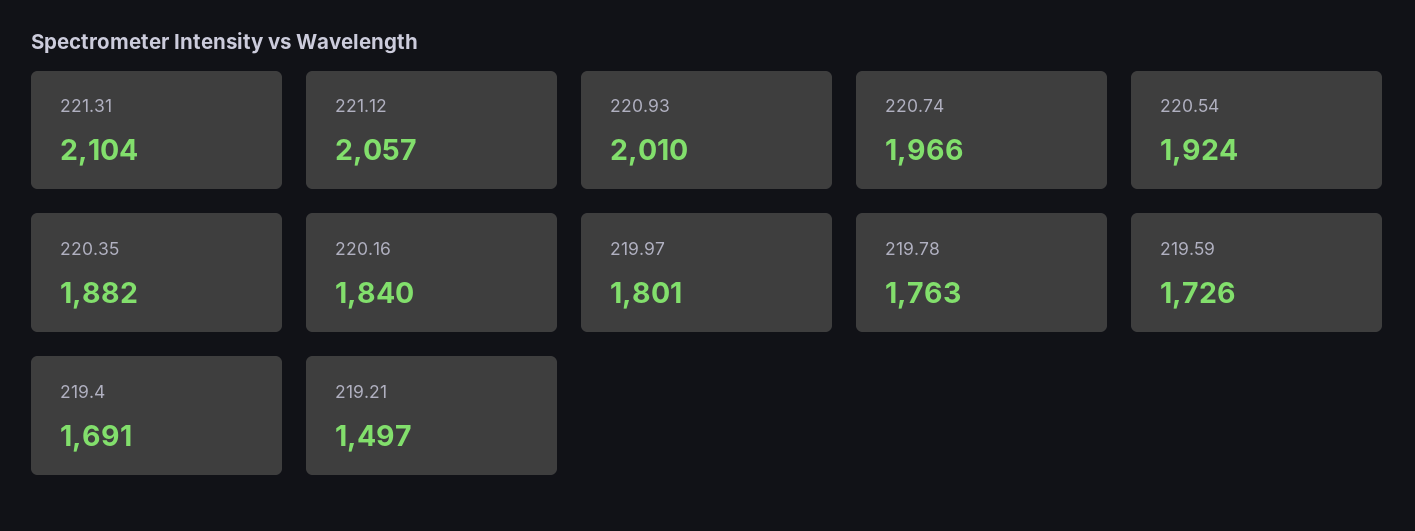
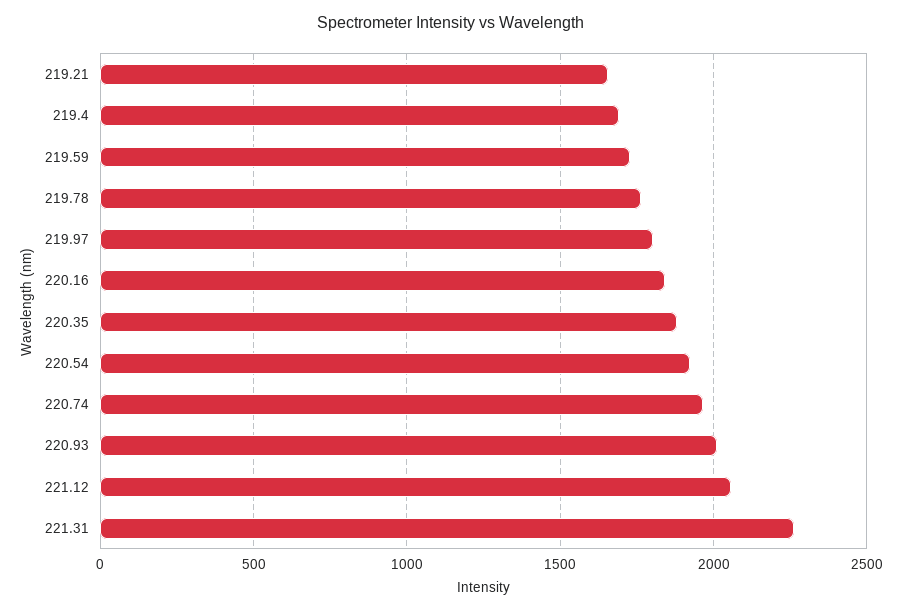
  {
-   "221.31": 2104,
+   "221.31": 2250,
    "221.12": 2057,
    "220.93": 2010,
    "220.74": 1966,
    "220.54": 1924,
    "220.35": 1882,
    "220.16": 1840,
    "219.97": 1801,
    "219.78": 1763,
    "219.59": 1726,
    "219.4": 1691,
-   "219.21": 1497
+   "219.21": 1650
  }

